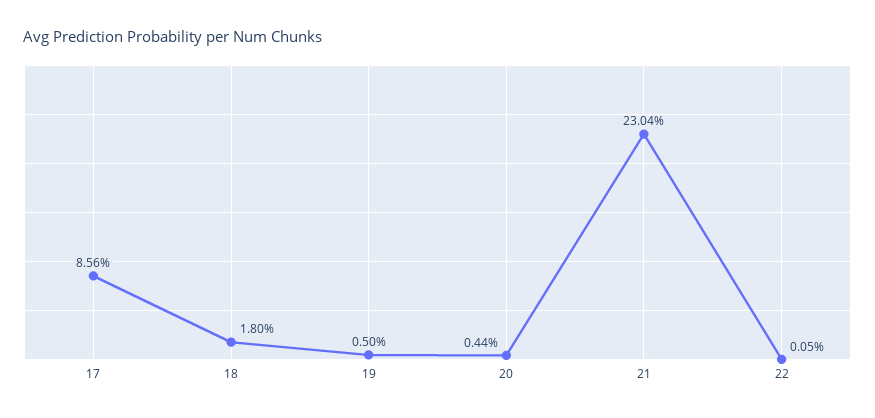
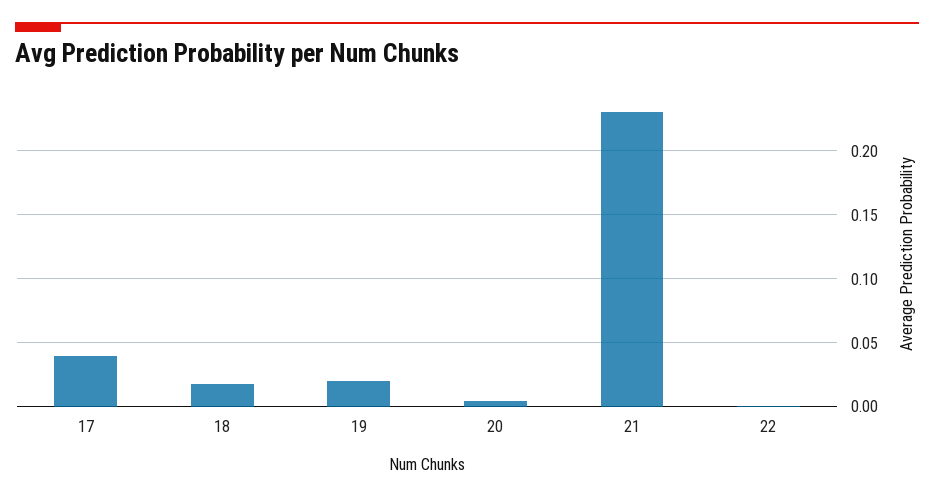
  {
-   "17": 0.0856,
+   "17": 0.04,
    "18": 0.018,
-   "19": 0.005,
+   "19": 0.02,
    "20": 0.0044,
    "21": 0.2304,
    "22": 0.0005
  }

